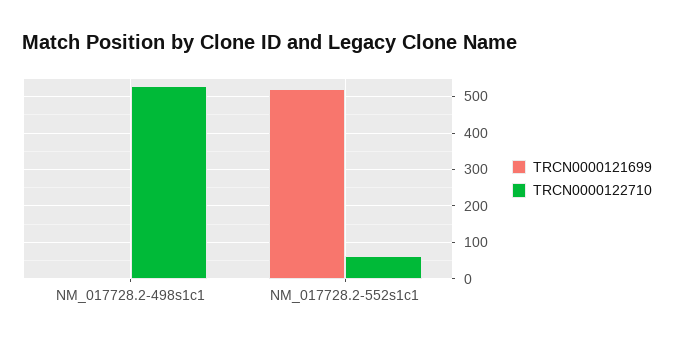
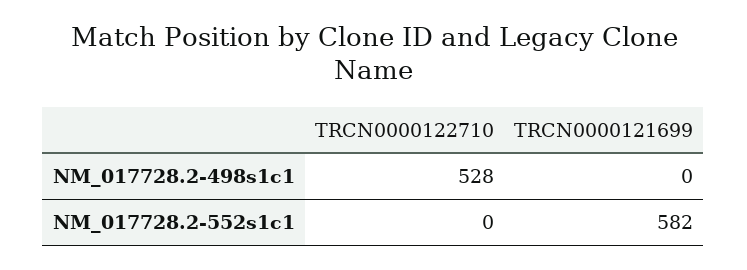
  {
    "TRCN0000121699": {
      "NM_017728.2-498s1c1": 0,
-     "NM_017728.2-552s1c1": 520
+     "NM_017728.2-552s1c1": 582
    },
    "TRCN0000122710": {
      "NM_017728.2-498s1c1": 528,
-     "NM_017728.2-552s1c1": 60
+     "NM_017728.2-552s1c1": 0
    }
  }

